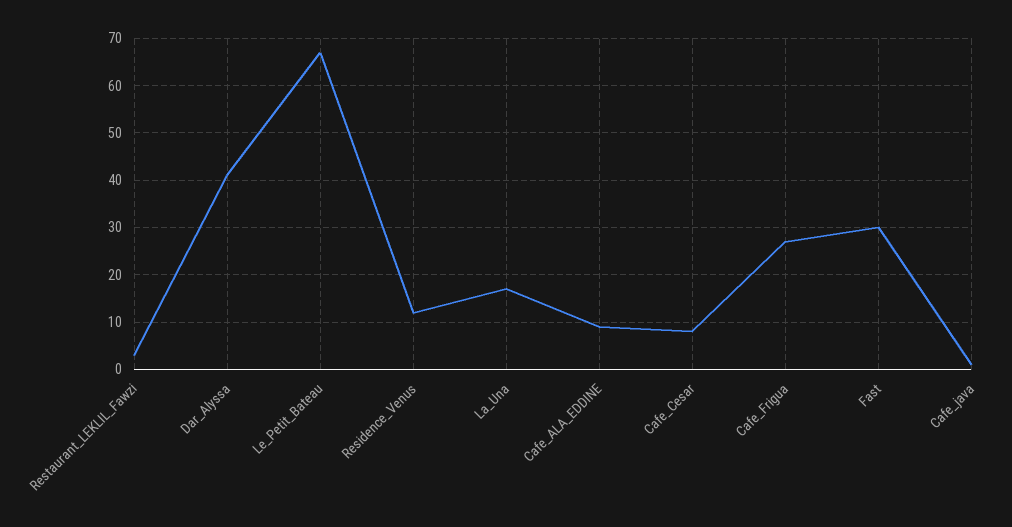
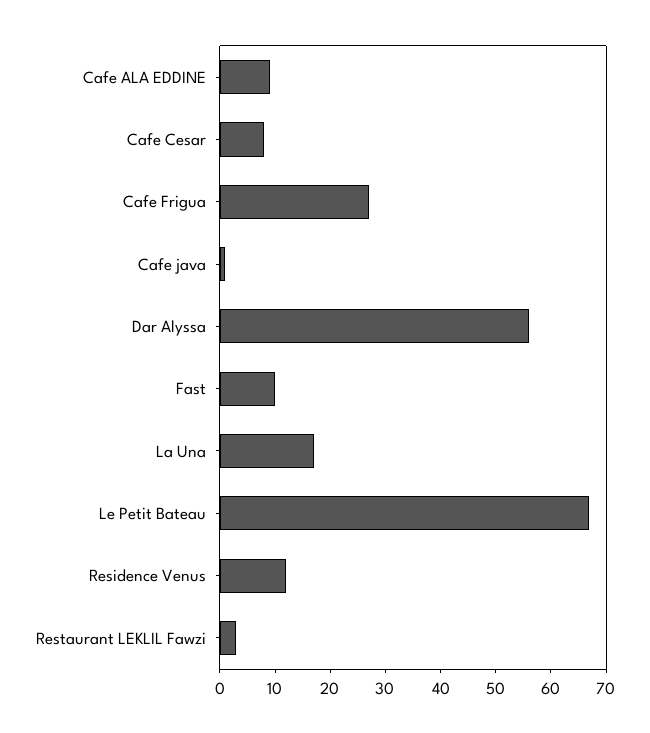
  {
    "Restaurant_LEKLIL_Fawzi": 5,
-   "Dar_Alyssa": 40,
+   "Dar_Alyssa": 55,
    "Le_Petit_Bateau": 65,
    "Residence_Venus": 10,
    "La_Una": 15,
    "Cafe_ALA_EDDINE": 10,
    "Cafe_Cesar": 10,
    "Cafe_Frigua": 25,
-   "Fast": 30,
+   "Fast": 10,
    "Cafe_java": 0
  }

